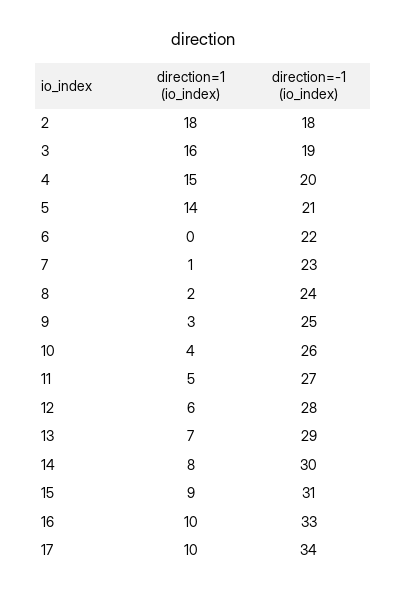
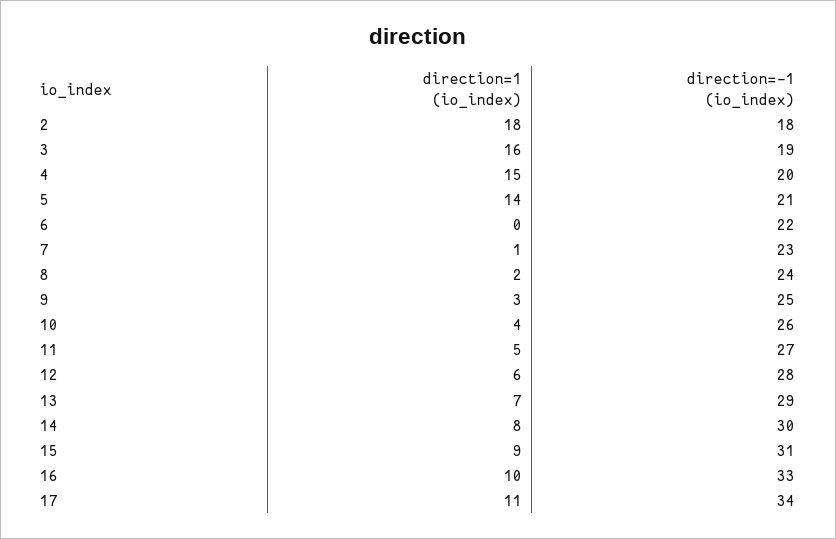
  {
    "direction=1 (io_index)": {
      "2": 18,
      "3": 16,
      "4": 15,
      "5": 14,
      "6": 0,
      "7": 1,
      "8": 2,
      "9": 3,
      "10": 4,
      "11": 5,
      "12": 6,
      "13": 7,
      "14": 8,
      "15": 9,
      "16": 10,
-     "17": 10
+     "17": 11
    },
    "direction=-1 (io_index)": {
      "2": 18,
      "3": 19,
      "4": 20,
      "5": 21,
      "6": 22,
      "7": 23,
      "8": 24,
      "9": 25,
      "10": 26,
      "11": 27,
      "12": 28,
      "13": 29,
      "14": 30,
      "15": 31,
      "16": 33,
      "17": 34
    }
  }

